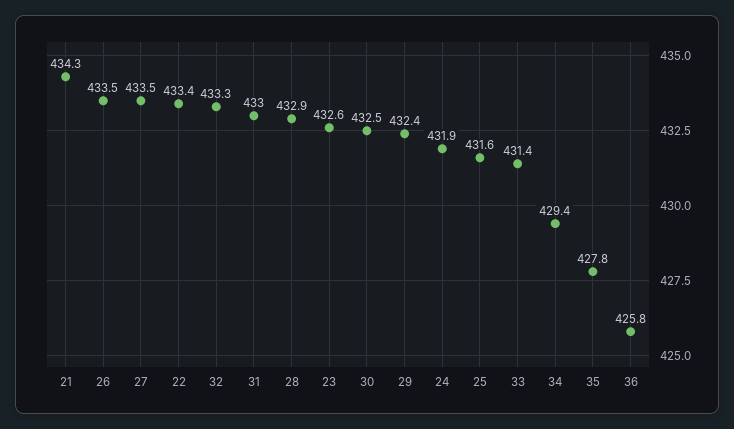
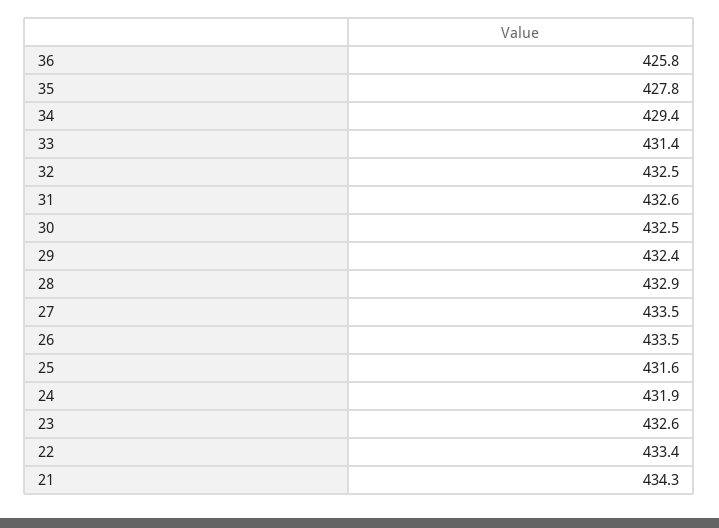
  {
    "21": 434.3,
    "26": 433.5,
    "27": 433.5,
    "22": 433.4,
-   "32": 433.3,
+   "32": 432.5,
-   "31": 433,
+   "31": 432.6,
    "28": 432.9,
    "23": 432.6,
    "30": 432.5,
    "29": 432.4,
    "24": 431.9,
    "25": 431.6,
    "33": 431.4,
    "34": 429.4,
    "35": 427.8,
    "36": 425.8
  }

